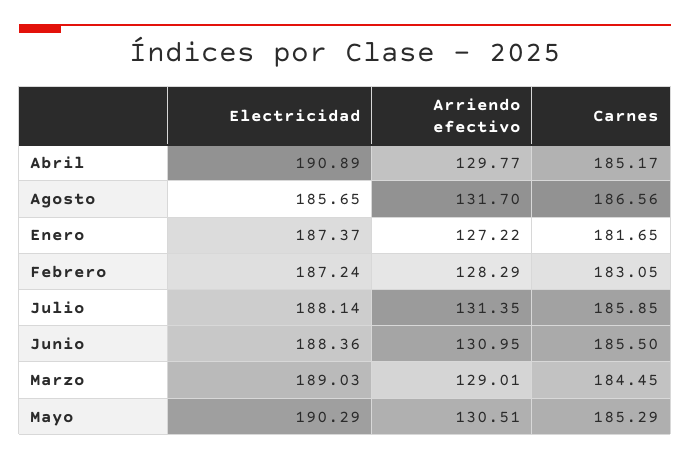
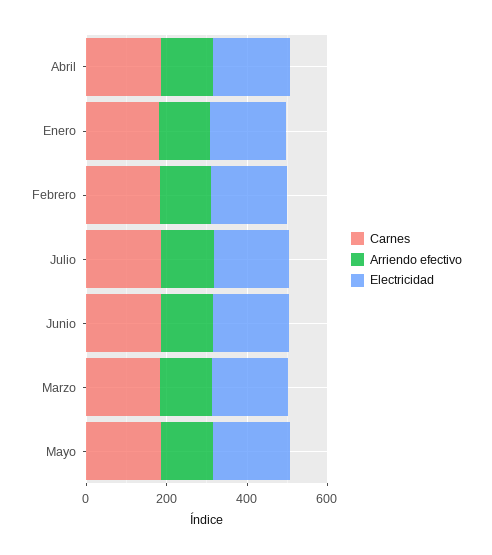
  {
    "Electricidad": {
      "Abril": 190.89,
-     "Agosto": 185.65,
      "Enero": 187.37,
      "Febrero": 187.24,
      "Julio": 188.14,
      "Junio": 188.36,
      "Marzo": 189.03,
      "Mayo": 190.29
    },
    "Arriendo efectivo": {
      "Abril": 129.77,
-     "Agosto": 131.7,
      "Enero": 127.22,
      "Febrero": 128.29,
      "Julio": 131.35,
      "Junio": 130.95,
      "Marzo": 129.01,
      "Mayo": 130.51
    },
    "Carnes": {
      "Abril": 185.17,
-     "Agosto": 186.56,
      "Enero": 181.65,
      "Febrero": 183.05,
      "Julio": 185.85,
      "Junio": 185.5,
      "Marzo": 184.45,
      "Mayo": 185.29
    }
  }

